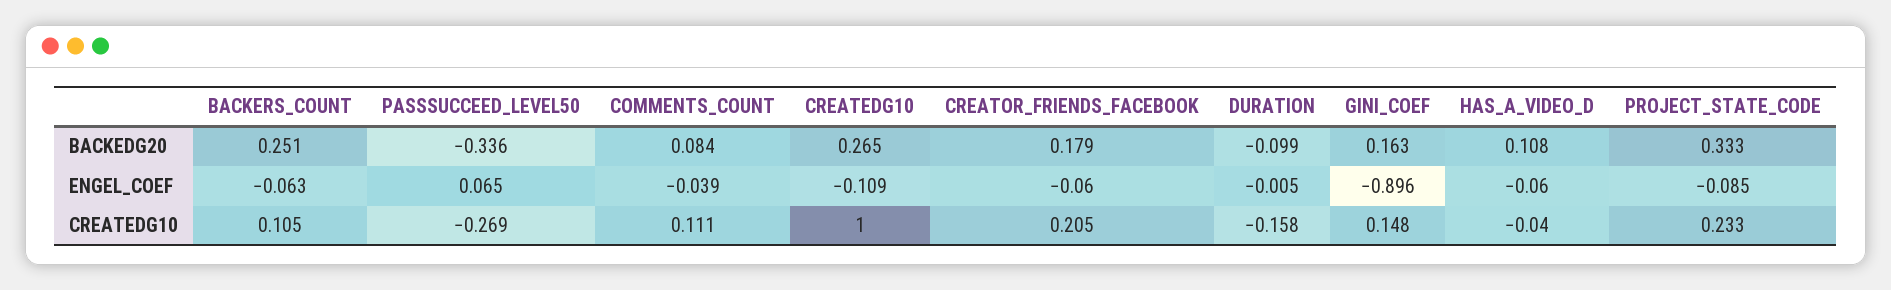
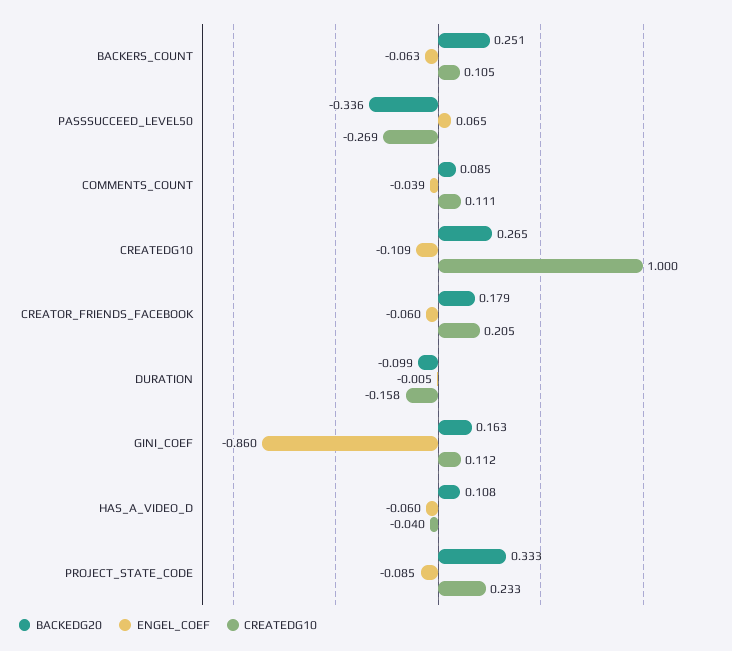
  {
    "BACKEDG20": {
      "BACKERS_COUNT": 0.251,
      "PASSSUCCEED_LEVEL50": -0.336,
-     "COMMENTS_COUNT": 0.084,
+     "COMMENTS_COUNT": 0.085,
      "CREATEDG10": 0.265,
      "CREATOR_FRIENDS_FACEBOOK": 0.179,
      "DURATION": -0.099,
      "GINI_COEF": 0.163,
      "HAS_A_VIDEO_D": 0.108,
      "PROJECT_STATE_CODE": 0.333
    },
    "ENGEL_COEF": {
      "BACKERS_COUNT": -0.063,
      "PASSSUCCEED_LEVEL50": 0.065,
      "COMMENTS_COUNT": -0.039,
      "CREATEDG10": -0.109,
      "CREATOR_FRIENDS_FACEBOOK": -0.06,
      "DURATION": -0.005,
-     "GINI_COEF": -0.896,
+     "GINI_COEF": -0.86,
      "HAS_A_VIDEO_D": -0.06,
      "PROJECT_STATE_CODE": -0.085
    },
    "CREATEDG10": {
      "BACKERS_COUNT": 0.105,
      "PASSSUCCEED_LEVEL50": -0.269,
      "COMMENTS_COUNT": 0.111,
      "CREATEDG10": 1,
      "CREATOR_FRIENDS_FACEBOOK": 0.205,
      "DURATION": -0.158,
-     "GINI_COEF": 0.148,
+     "GINI_COEF": 0.112,
      "HAS_A_VIDEO_D": -0.04,
      "PROJECT_STATE_CODE": 0.233
    }
  }

